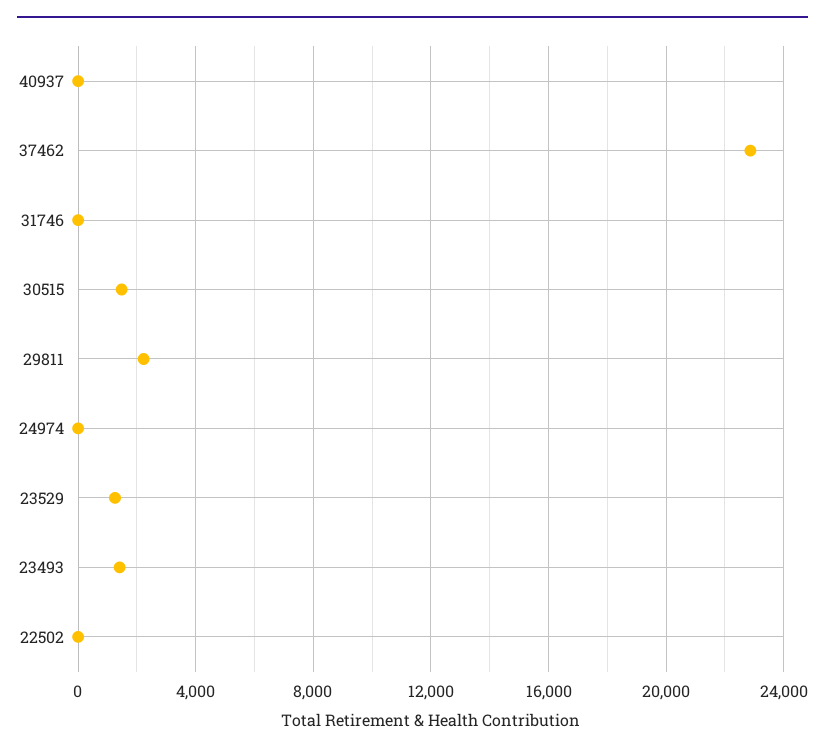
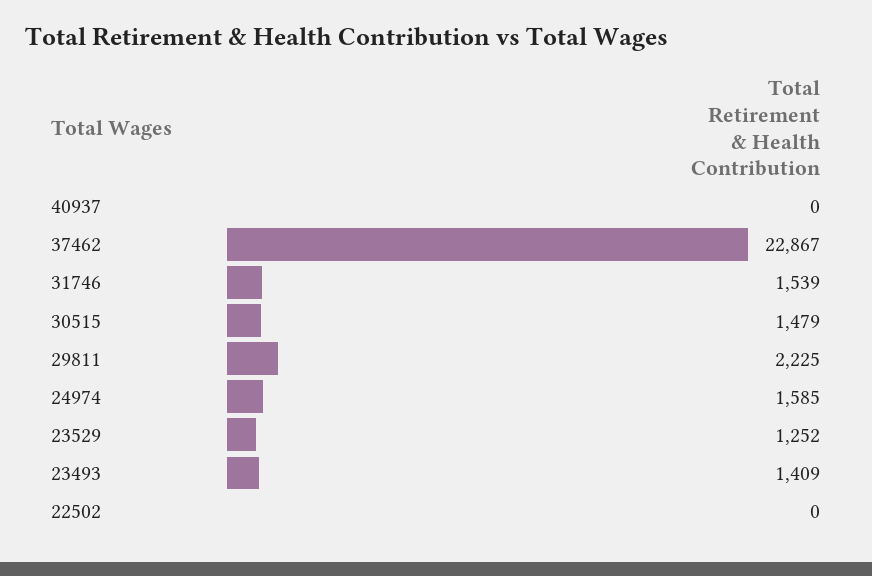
  {
    "40937": 0,
    "37462": 22867,
-   "31746": 0,
+   "31746": 1539,
    "30515": 1479,
    "29811": 2225,
-   "24974": 0,
+   "24974": 1585,
    "23529": 1252,
    "23493": 1409,
    "22502": 0
  }

